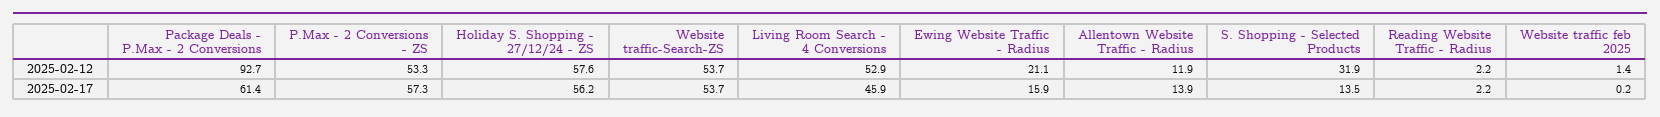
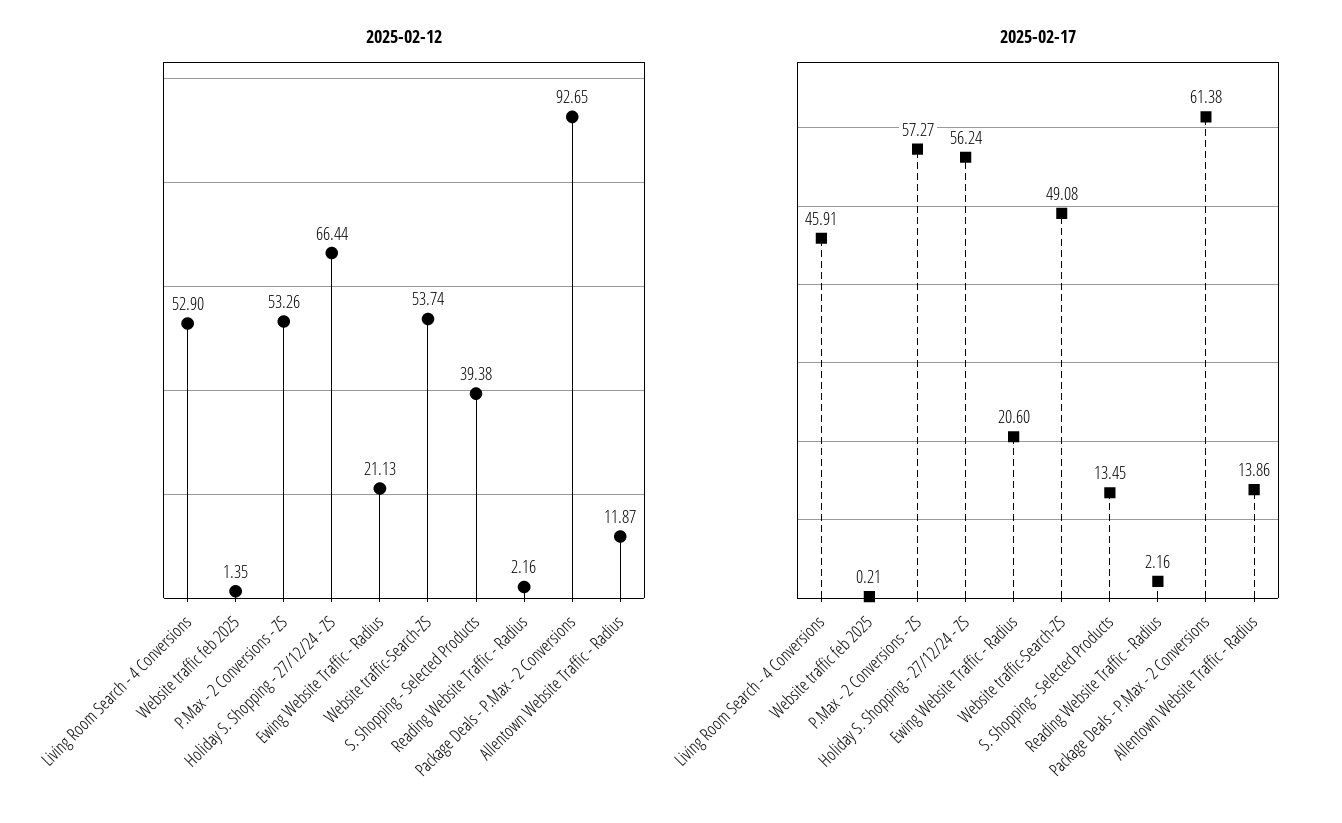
  {
    "2025-02-12": {
      "Package Deals - P.Max - 2 Conversions": 92.65,
      "P.Max - 2 Conversions - ZS": 53.26,
-     "Holiday S. Shopping - 27/12/24 - ZS": 57.6,
+     "Holiday S. Shopping - 27/12/24 - ZS": 66.44,
      "Website traffic-Search-ZS": 53.74,
      "Living Room Search - 4 Conversions": 52.9,
      "Ewing Website Traffic - Radius": 21.13,
      "Allentown Website Traffic - Radius": 11.87,
-     "S. Shopping - Selected Products": 31.9,
+     "S. Shopping - Selected Products": 39.38,
      "Reading Website Traffic - Radius": 2.16,
      "Website traffic feb 2025": 1.35
    },
    "2025-02-17": {
      "Package Deals - P.Max - 2 Conversions": 61.38,
      "P.Max - 2 Conversions - ZS": 57.27,
      "Holiday S. Shopping - 27/12/24 - ZS": 56.24,
-     "Website traffic-Search-ZS": 53.7,
+     "Website traffic-Search-ZS": 49.08,
      "Living Room Search - 4 Conversions": 45.91,
-     "Ewing Website Traffic - Radius": 15.9,
+     "Ewing Website Traffic - Radius": 20.6,
      "Allentown Website Traffic - Radius": 13.86,
      "S. Shopping - Selected Products": 13.45,
      "Reading Website Traffic - Radius": 2.16,
      "Website traffic feb 2025": 0.21
    }
  }

